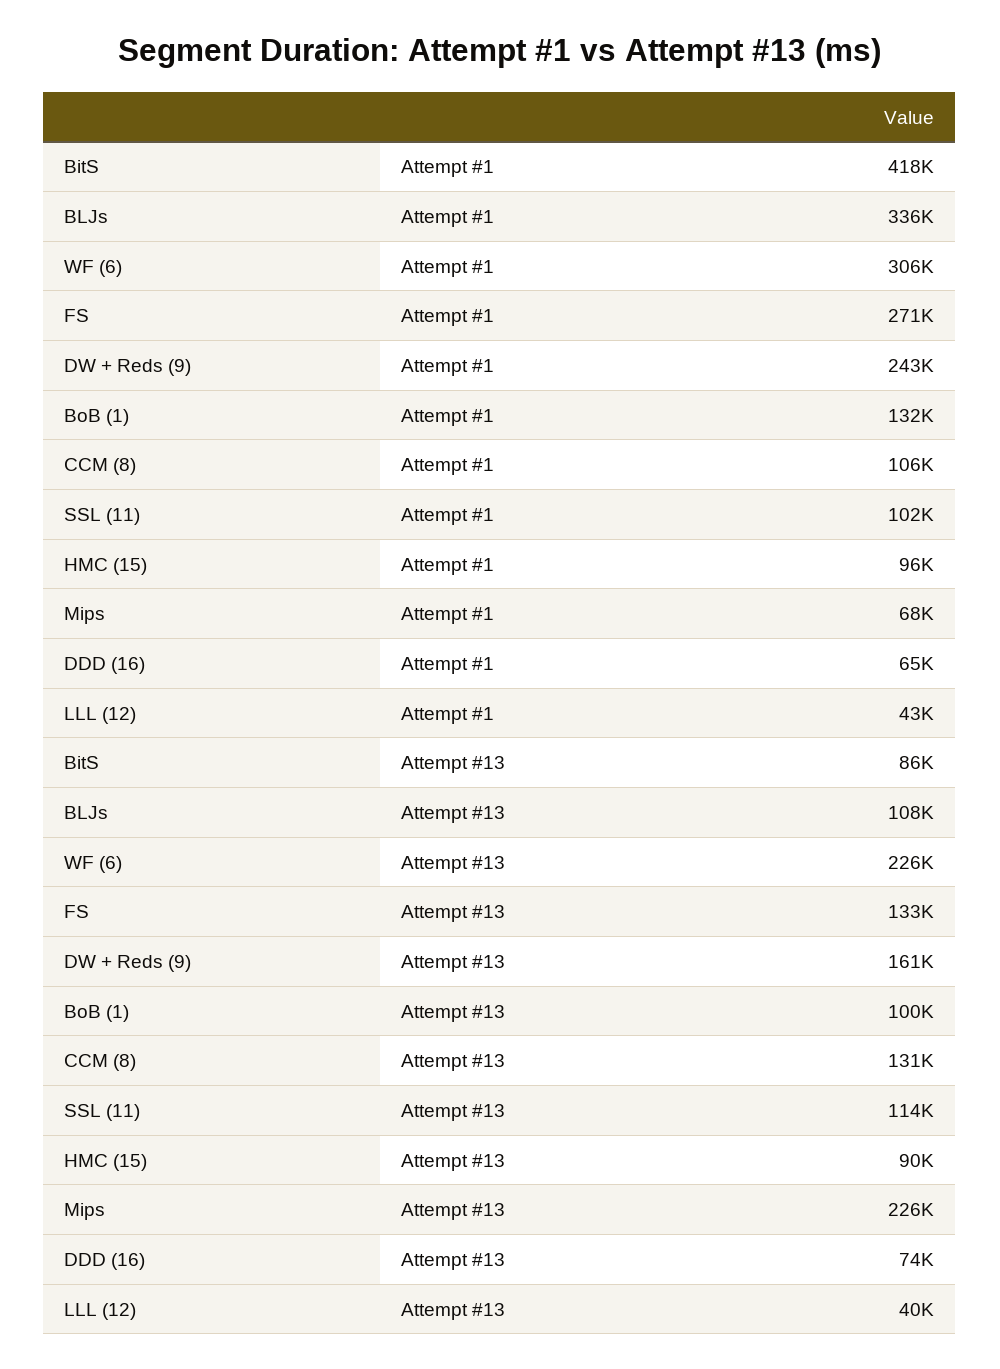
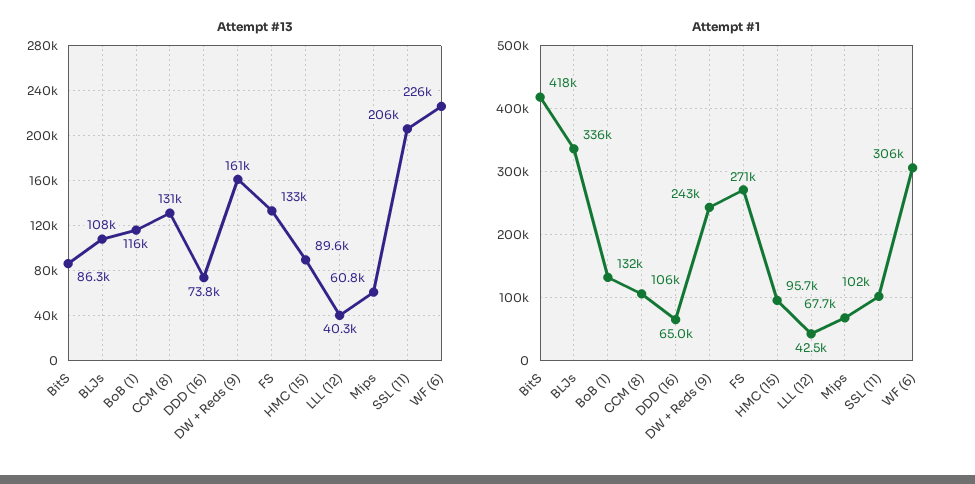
  {
    "Attempt #1": {
      "BitS": 418000,
      "BLJs": 336000,
      "WF (6)": 306000,
      "FS": 271000,
      "DW + Reds (9)": 243000,
      "BoB (1)": 132000,
      "CCM (8)": 106000,
      "SSL (11)": 102000,
      "HMC (15)": 95700,
      "Mips": 67700,
      "DDD (16)": 65000,
      "LLL (12)": 42500
    },
    "Attempt #13": {
      "BitS": 86300,
      "BLJs": 108000,
      "WF (6)": 226000,
      "FS": 133000,
      "DW + Reds (9)": 161000,
-     "BoB (1)": 100000,
+     "BoB (1)": 116000,
      "CCM (8)": 131000,
-     "SSL (11)": 114000,
+     "SSL (11)": 206000,
      "HMC (15)": 89600,
-     "Mips": 226000,
+     "Mips": 60800,
      "DDD (16)": 73800,
      "LLL (12)": 40300
    }
  }

